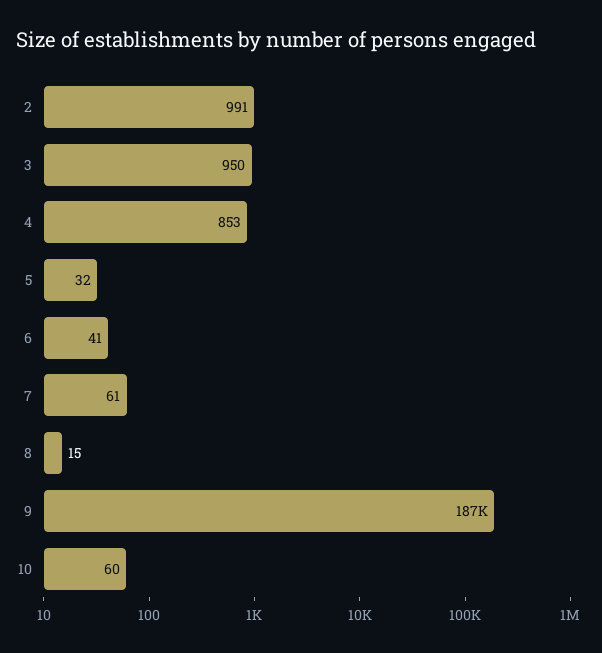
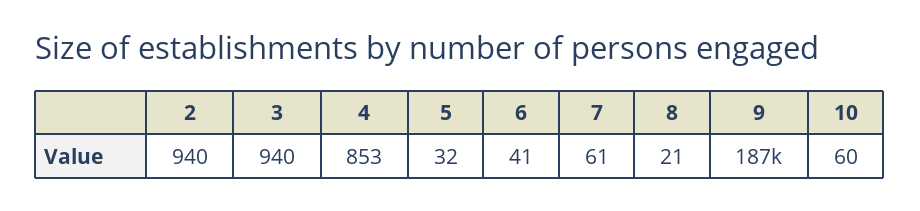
  {
-   "2": 991,
+   "2": 940,
-   "3": 950,
+   "3": 940,
    "4": 853,
    "5": 32,
    "6": 41,
    "7": 61,
-   "8": 15,
+   "8": 21,
    "9": 187000,
    "10": 60
  }

